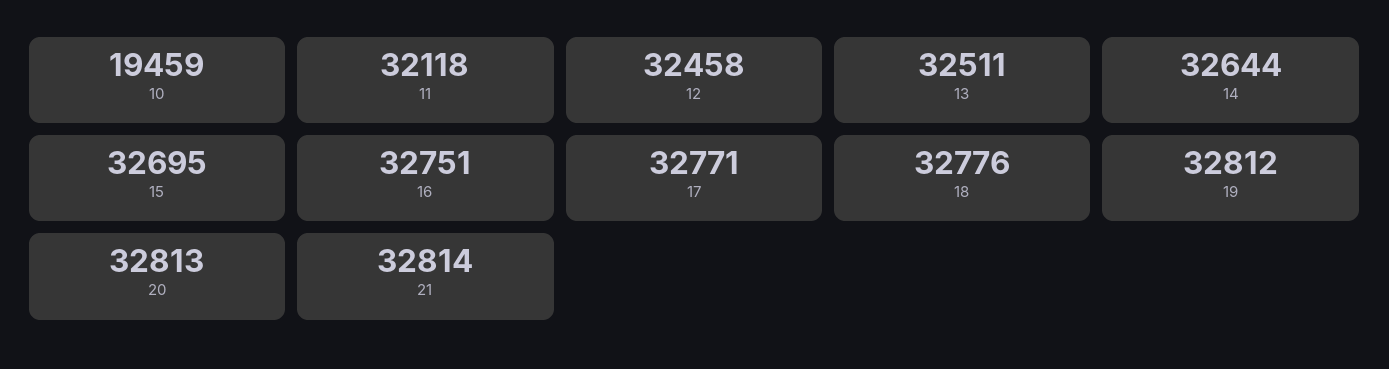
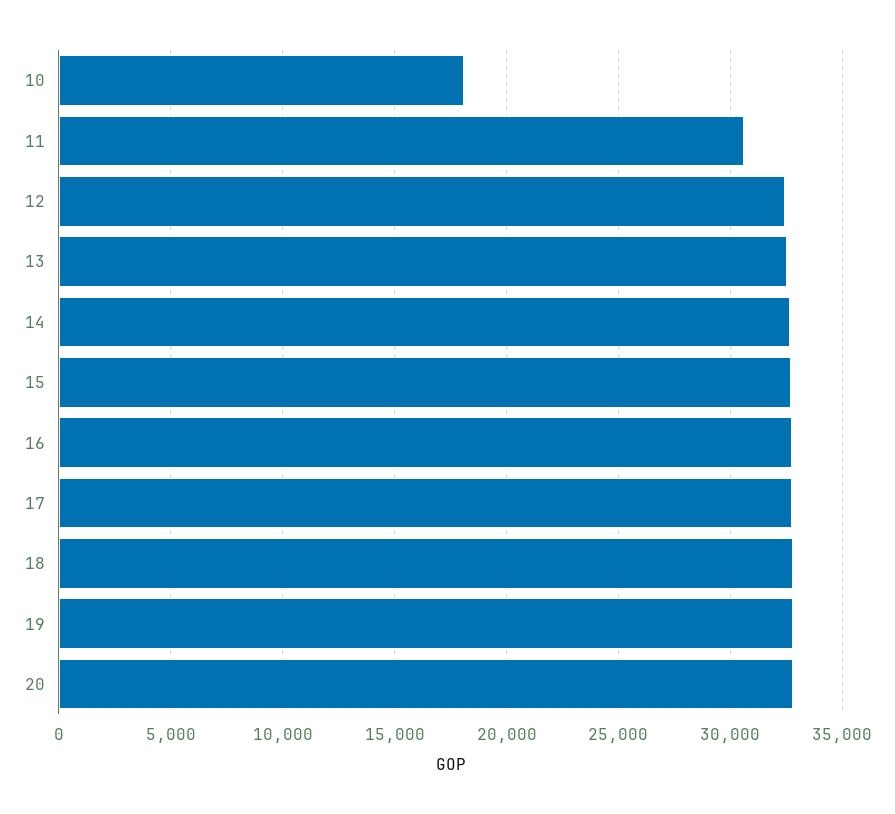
  {
-   "10": 19459,
+   "10": 18000,
-   "11": 32118,
+   "11": 30500,
    "12": 32458,
    "13": 32511,
    "14": 32644,
    "15": 32695,
    "16": 32751,
    "17": 32771,
    "18": 32776,
    "19": 32812,
-   "20": 32813,
+   "20": 32813
-   "21": 32814
  }

